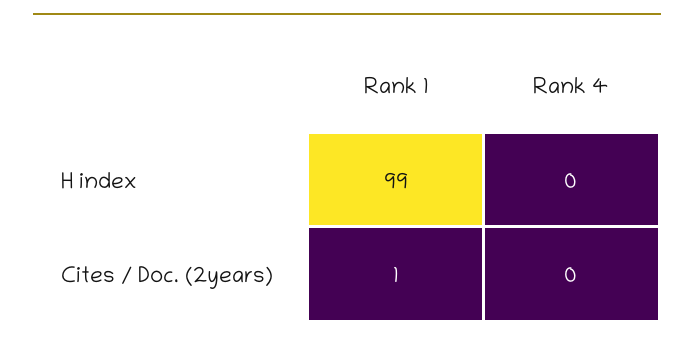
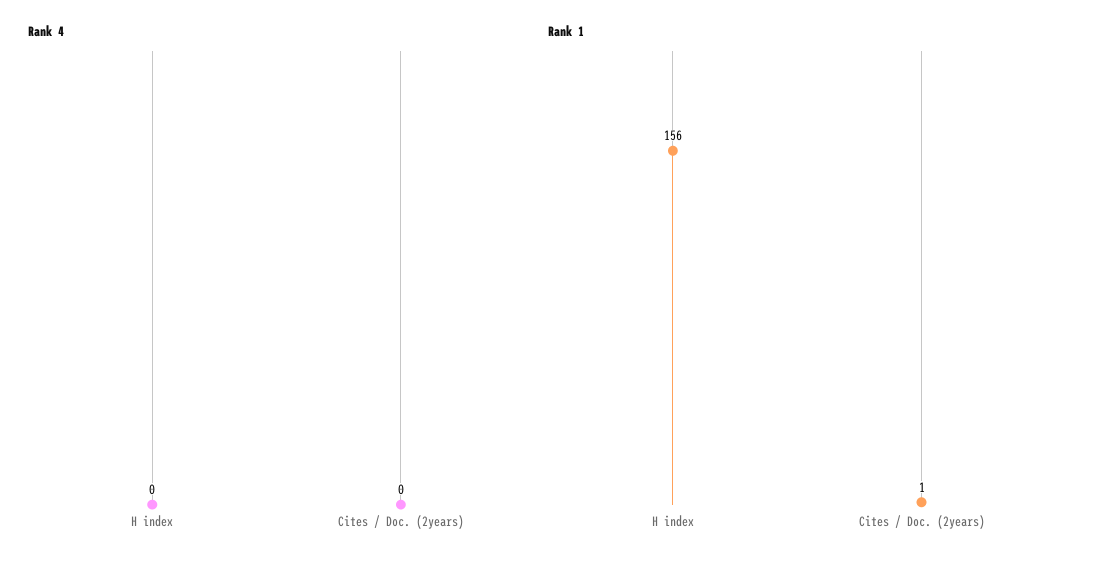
  {
    "Rank 1": {
-     "H index": 99,
+     "H index": 156,
      "Cites / Doc. (2years)": 1
    },
    "Rank 4": {
      "H index": 0,
      "Cites / Doc. (2years)": 0
    }
  }

